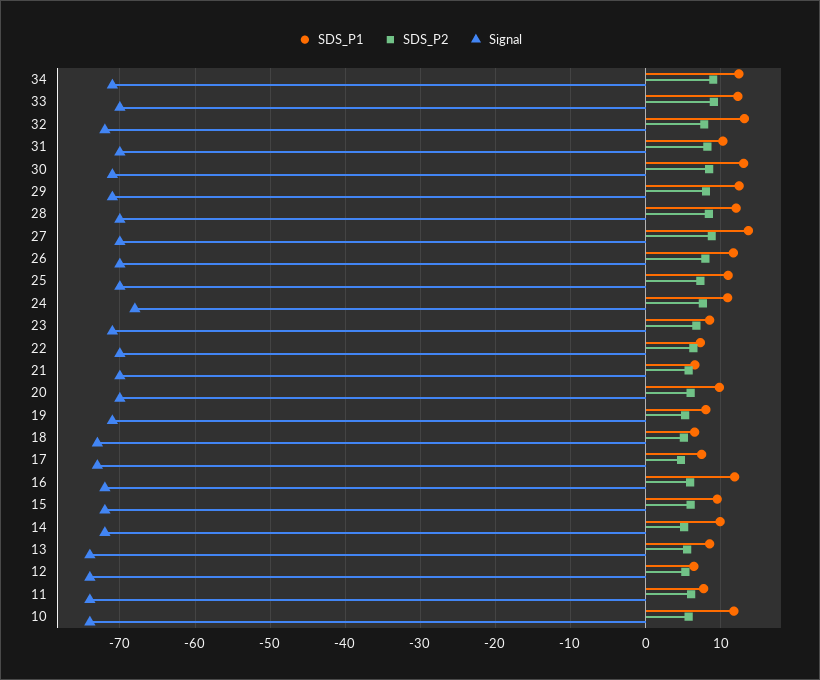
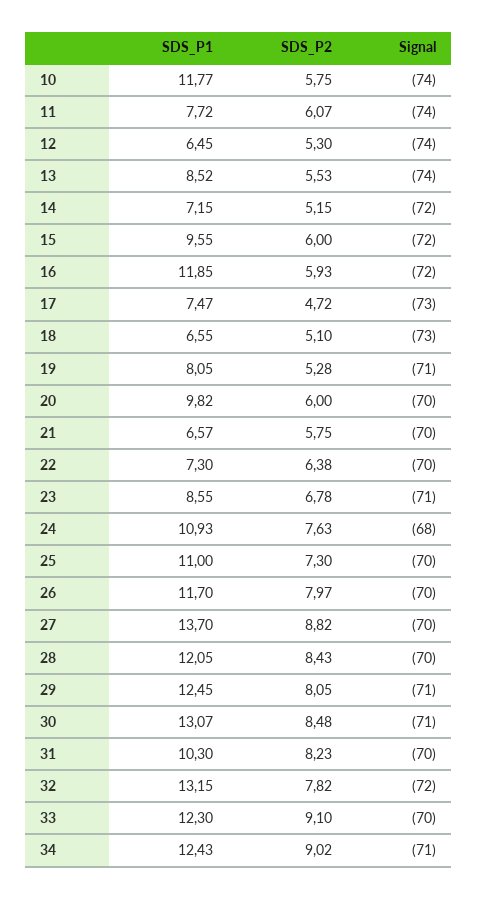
  {
    "SDS_P1": {
      "34": 12.43,
      "33": 12.3,
      "32": 13.15,
      "31": 10.3,
      "30": 13.07,
      "29": 12.45,
      "28": 12.05,
      "27": 13.7,
      "26": 11.7,
      "25": 11,
      "24": 10.93,
      "23": 8.55,
      "22": 7.3,
      "21": 6.57,
      "20": 9.82,
      "19": 8.05,
      "18": 6.55,
      "17": 7.47,
      "16": 11.85,
      "15": 9.55,
-     "14": 10,
+     "14": 7.15,
      "13": 8.52,
      "12": 6.45,
      "11": 7.72,
      "10": 11.77
    },
    "SDS_P2": {
      "34": 9.02,
      "33": 9.1,
      "32": 7.82,
      "31": 8.23,
      "30": 8.48,
      "29": 8.05,
      "28": 8.43,
      "27": 8.82,
      "26": 7.97,
      "25": 7.3,
      "24": 7.63,
      "23": 6.78,
      "22": 6.38,
      "21": 5.75,
      "20": 6,
      "19": 5.28,
      "18": 5.1,
      "17": 4.72,
      "16": 5.93,
      "15": 6,
      "14": 5.15,
      "13": 5.53,
      "12": 5.3,
      "11": 6.07,
      "10": 5.75
    },
    "Signal": {
      "34": -71,
      "33": -70,
      "32": -72,
      "31": -70,
      "30": -71,
      "29": -71,
      "28": -70,
      "27": -70,
      "26": -70,
      "25": -70,
      "24": -68,
      "23": -71,
      "22": -70,
      "21": -70,
      "20": -70,
      "19": -71,
      "18": -73,
      "17": -73,
      "16": -72,
      "15": -72,
      "14": -72,
      "13": -74,
      "12": -74,
      "11": -74,
      "10": -74
    }
  }

